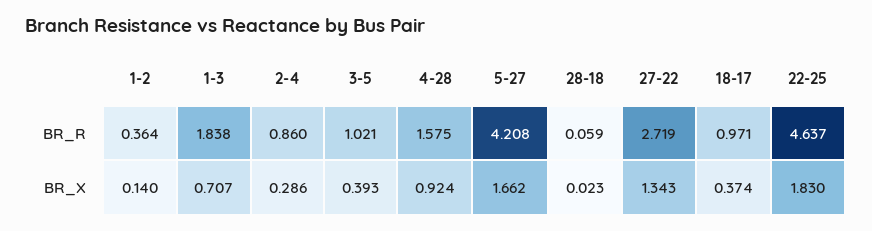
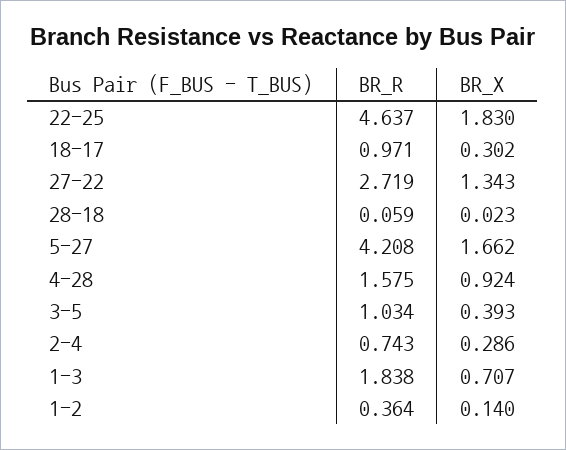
  {
    "1-2": {
      "BR_R": 0.364,
      "BR_X": 0.14
    },
    "1-3": {
      "BR_R": 1.838,
      "BR_X": 0.707
    },
    "2-4": {
-     "BR_R": 0.86,
+     "BR_R": 0.743,
      "BR_X": 0.286
    },
    "3-5": {
-     "BR_R": 1.021,
+     "BR_R": 1.034,
      "BR_X": 0.393
    },
    "4-28": {
      "BR_R": 1.575,
      "BR_X": 0.924
    },
    "5-27": {
      "BR_R": 4.208,
      "BR_X": 1.662
    },
    "28-18": {
      "BR_R": 0.059,
      "BR_X": 0.023
    },
    "27-22": {
      "BR_R": 2.719,
      "BR_X": 1.343
    },
    "18-17": {
      "BR_R": 0.971,
-     "BR_X": 0.374
+     "BR_X": 0.302
    },
    "22-25": {
      "BR_R": 4.637,
      "BR_X": 1.83
    }
  }

